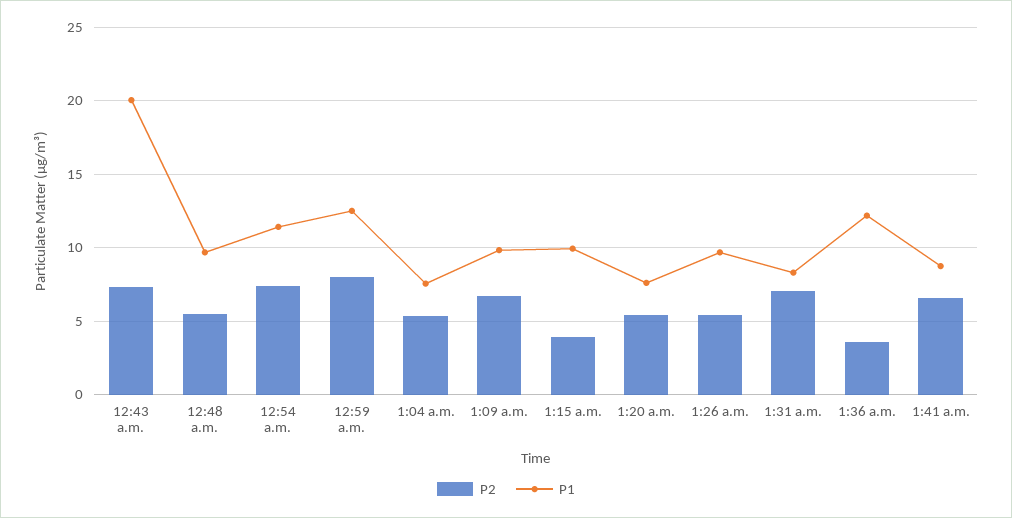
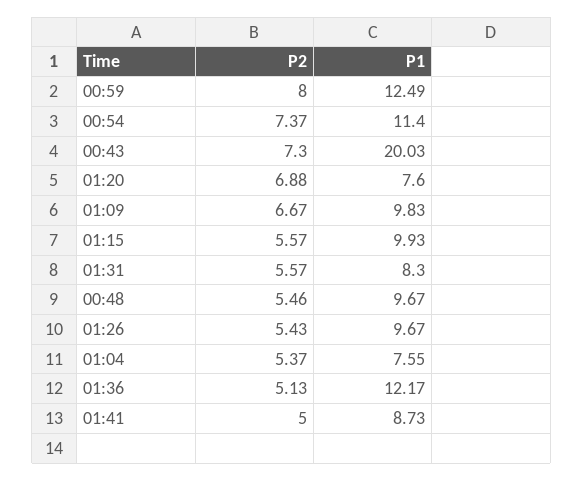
  {
    "P2": {
      "12:43 a.m.": 7.3,
      "12:48 a.m.": 5.46,
      "12:54 a.m.": 7.37,
      "12:59 a.m.": 8,
      "1:04 a.m.": 5.37,
      "1:09 a.m.": 6.67,
-     "1:15 a.m.": 4,
+     "1:15 a.m.": 5.57,
-     "1:20 a.m.": 5.5,
+     "1:20 a.m.": 6.88,
      "1:26 a.m.": 5.43,
-     "1:31 a.m.": 7,
+     "1:31 a.m.": 5.57,
-     "1:36 a.m.": 3.5,
+     "1:36 a.m.": 5.13,
-     "1:41 a.m.": 6.5
+     "1:41 a.m.": 5
    },
    "P1": {
      "12:43 a.m.": 20.03,
      "12:48 a.m.": 9.67,
      "12:54 a.m.": 11.4,
      "12:59 a.m.": 12.49,
      "1:04 a.m.": 7.55,
      "1:09 a.m.": 9.83,
      "1:15 a.m.": 9.93,
      "1:20 a.m.": 7.6,
      "1:26 a.m.": 9.67,
      "1:31 a.m.": 8.3,
      "1:36 a.m.": 12.17,
      "1:41 a.m.": 8.73
    }
  }

